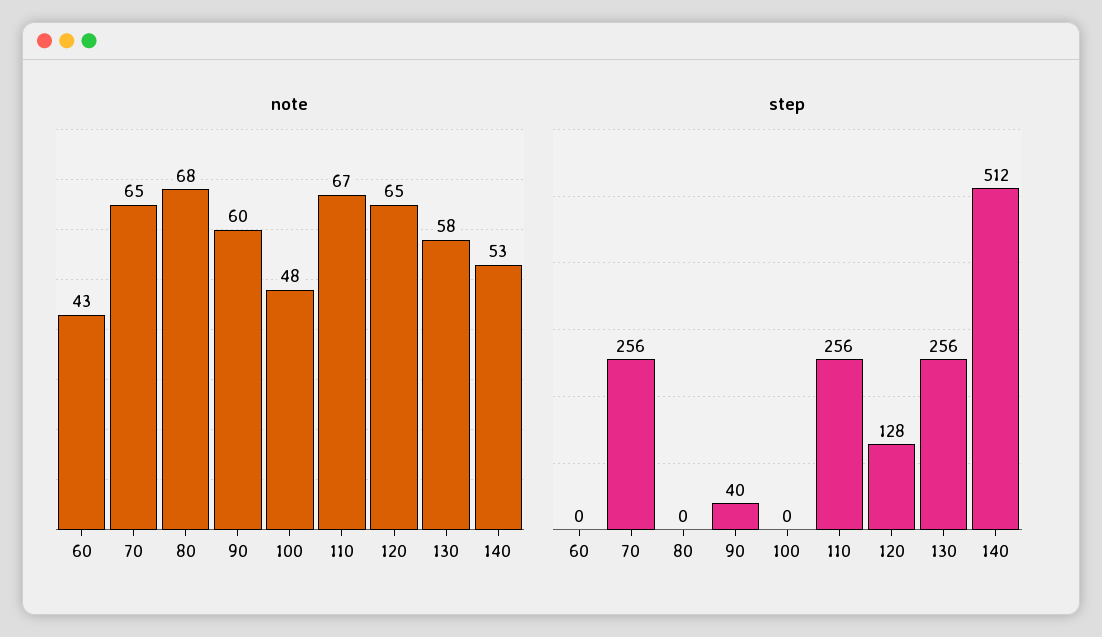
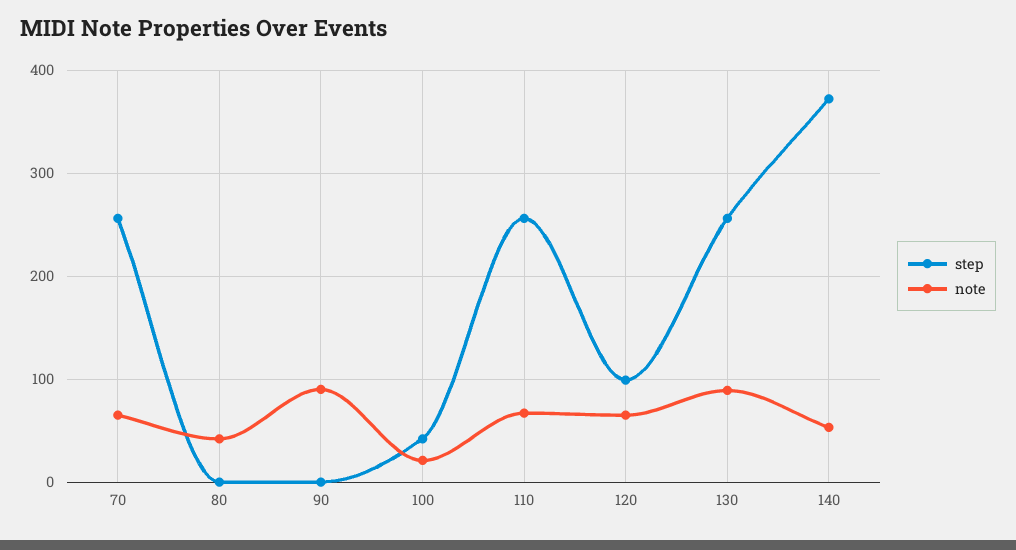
  {
    "note": {
-     "60": 43,
      "70": 65,
-     "80": 68,
+     "80": 40,
-     "90": 60,
+     "90": 90,
-     "100": 48,
+     "100": 20,
      "110": 67,
      "120": 65,
-     "130": 58,
+     "130": 90,
      "140": 53
    },
    "step": {
-     "60": 0,
      "70": 256,
      "80": 0,
-     "90": 40,
+     "90": 0,
-     "100": 0,
+     "100": 40,
      "110": 256,
-     "120": 128,
+     "120": 100,
      "130": 256,
-     "140": 512
+     "140": 370
    }
  }

